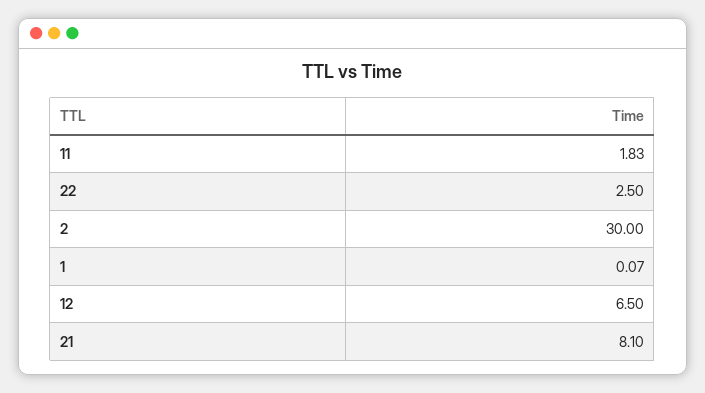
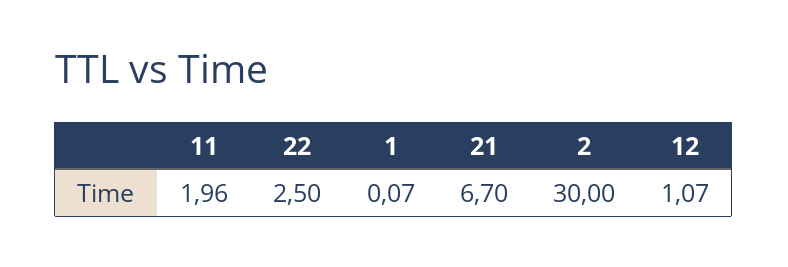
  {
-   "11": 1.83,
+   "11": 1.96,
    "22": 2.5,
    "2": 30,
    "1": 0.07,
-   "12": 6.5,
+   "12": 1.07,
-   "21": 8.1
+   "21": 6.7
  }

